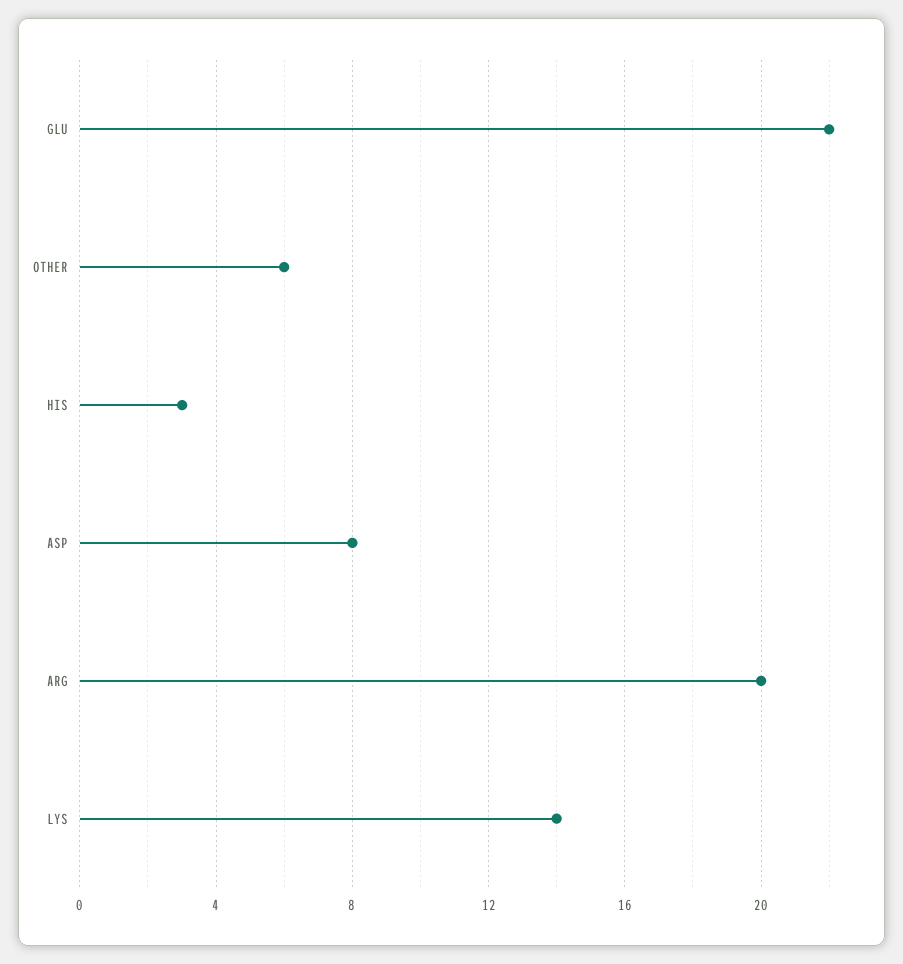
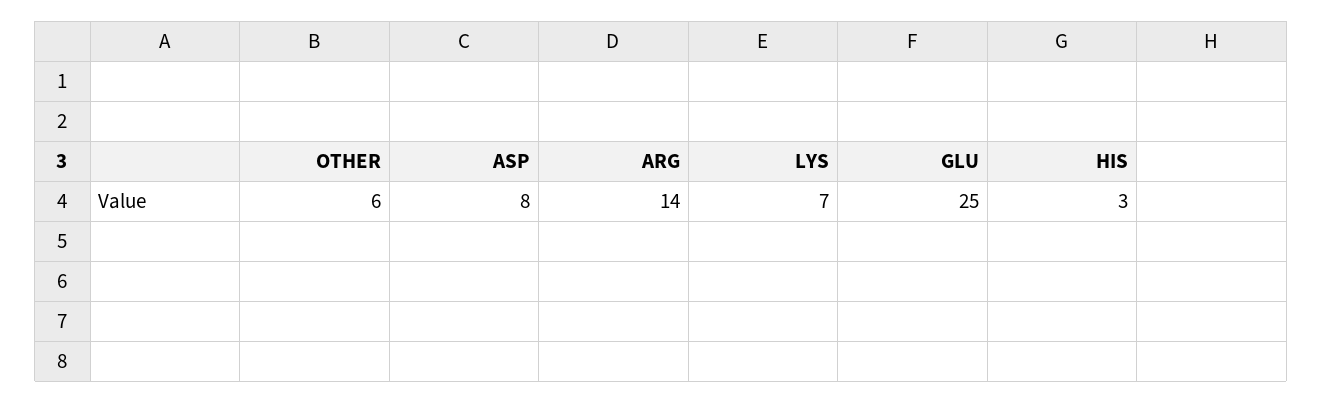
  {
-   "GLU": 22,
+   "GLU": 25,
    "OTHER": 6,
    "HIS": 3,
    "ASP": 8,
-   "ARG": 20,
+   "ARG": 14,
-   "LYS": 14
+   "LYS": 7
  }

